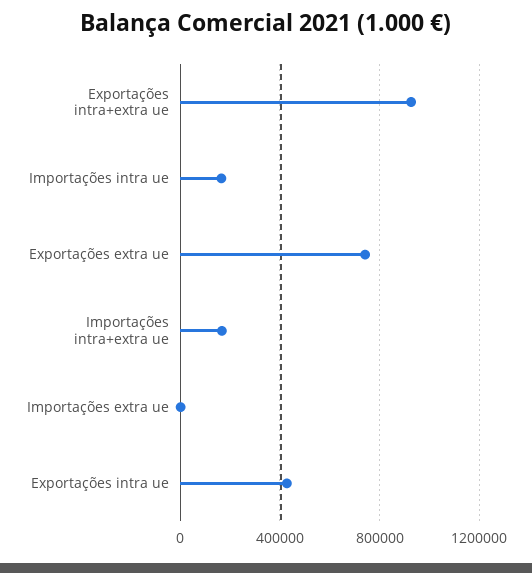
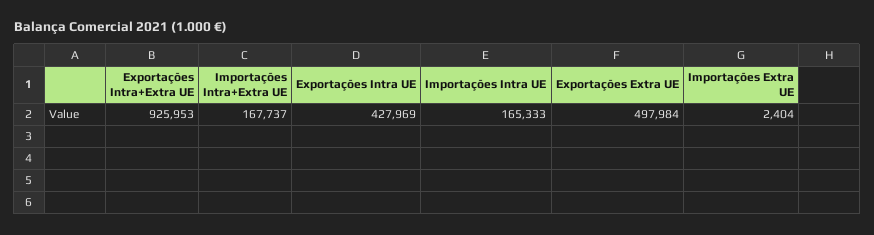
  {
    "Exportações intra+extra ue": 925953,
    "Importações intra ue": 165333,
-   "Exportações extra ue": 750000,
+   "Exportações extra ue": 497984,
    "Importações intra+extra ue": 167737,
    "Importações extra ue": 2404,
    "Exportações intra ue": 427969
  }

